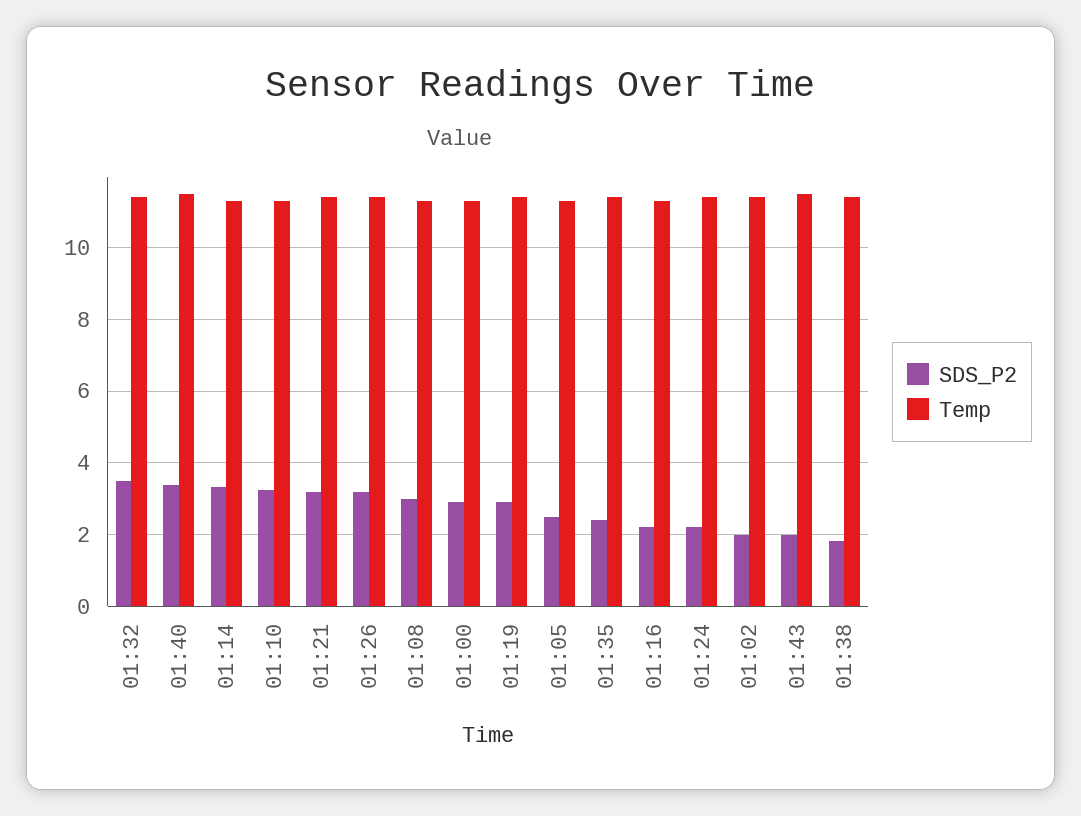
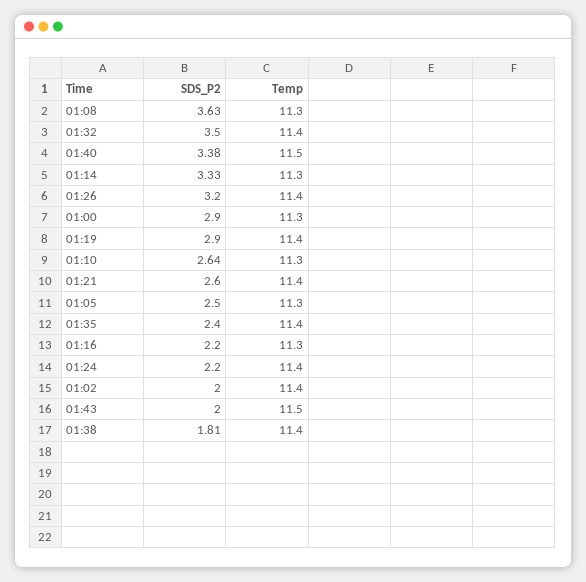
  {
    "SDS_P2": {
      "01:32": 3.5,
      "01:40": 3.38,
      "01:14": 3.33,
-     "01:10": 3.2,
+     "01:10": 2.64,
-     "01:21": 3.2,
+     "01:21": 2.6,
      "01:26": 3.2,
-     "01:08": 3,
+     "01:08": 3.63,
      "01:00": 2.9,
      "01:19": 2.9,
      "01:05": 2.5,
      "01:35": 2.4,
      "01:16": 2.2,
      "01:24": 2.2,
      "01:02": 2,
      "01:43": 2,
      "01:38": 1.81
    },
    "Temp": {
      "01:32": 11.4,
      "01:40": 11.5,
      "01:14": 11.3,
      "01:10": 11.3,
      "01:21": 11.4,
      "01:26": 11.4,
      "01:08": 11.3,
      "01:00": 11.3,
      "01:19": 11.4,
      "01:05": 11.3,
      "01:35": 11.4,
      "01:16": 11.3,
      "01:24": 11.4,
      "01:02": 11.4,
      "01:43": 11.5,
      "01:38": 11.4
    }
  }

